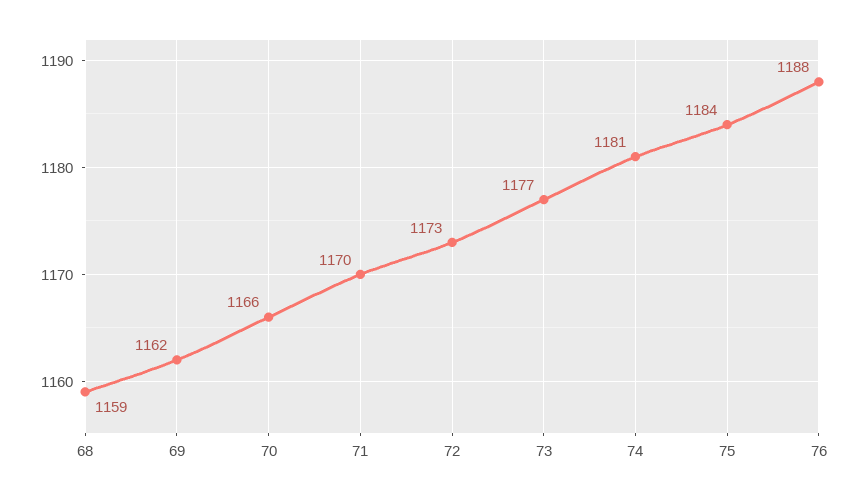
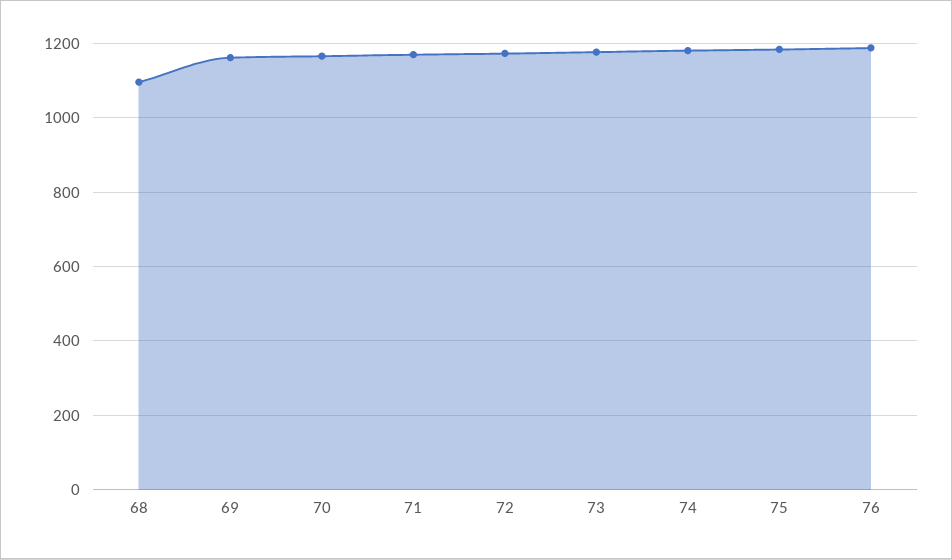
  {
-   "68": 1159,
+   "68": 1100,
    "69": 1162,
    "70": 1166,
    "71": 1170,
    "72": 1173,
    "73": 1177,
    "74": 1181,
    "75": 1184,
    "76": 1188
  }

